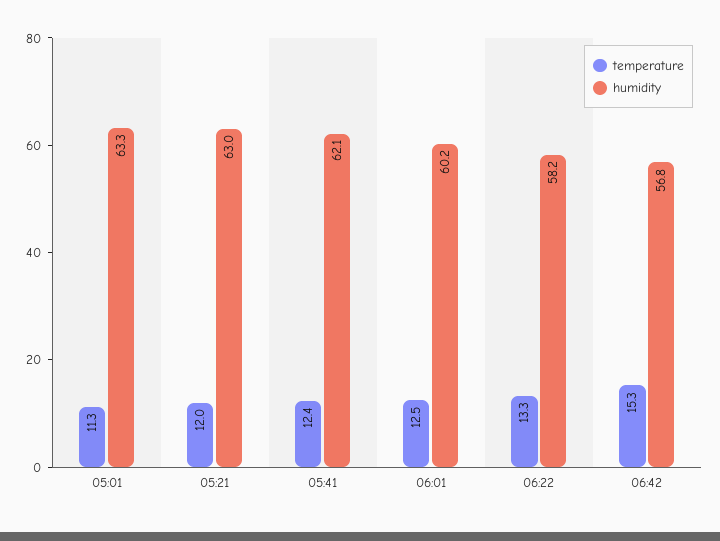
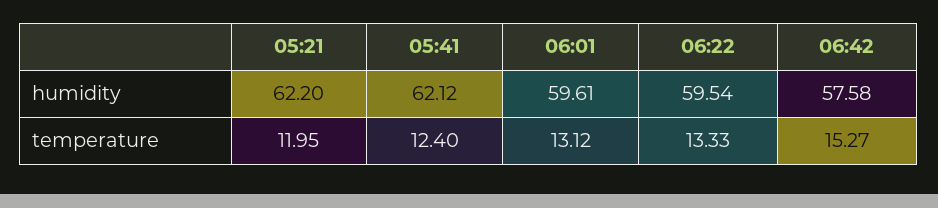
  {
    "temperature": {
-     "05:01": 11.3,
      "05:21": 11.95,
      "05:41": 12.4,
-     "06:01": 12.5,
+     "06:01": 13.12,
      "06:22": 13.33,
      "06:42": 15.27
    },
    "humidity": {
-     "05:01": 63.3,
-     "05:21": 63,
+     "05:21": 62.2,
      "05:41": 62.12,
-     "06:01": 60.2,
+     "06:01": 59.61,
-     "06:22": 58.2,
+     "06:22": 59.54,
-     "06:42": 56.8
+     "06:42": 57.58
    }
  }

